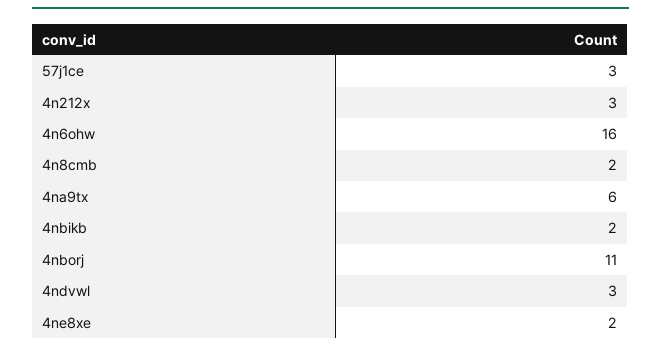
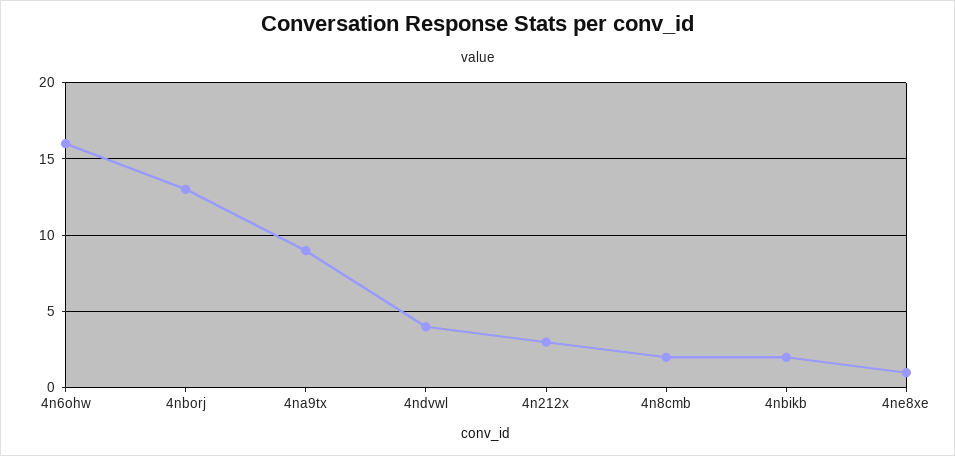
  {
-   "57j1ce": 3,
    "4n212x": 3,
    "4n6ohw": 16,
    "4n8cmb": 2,
-   "4na9tx": 6,
+   "4na9tx": 9,
    "4nbikb": 2,
-   "4nborj": 11,
+   "4nborj": 13,
-   "4ndvwl": 3,
+   "4ndvwl": 4,
-   "4ne8xe": 2
+   "4ne8xe": 1
  }

